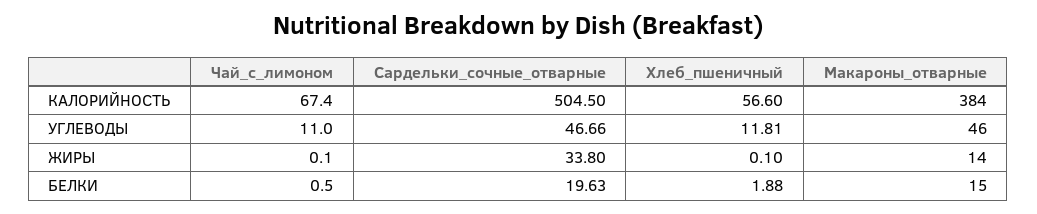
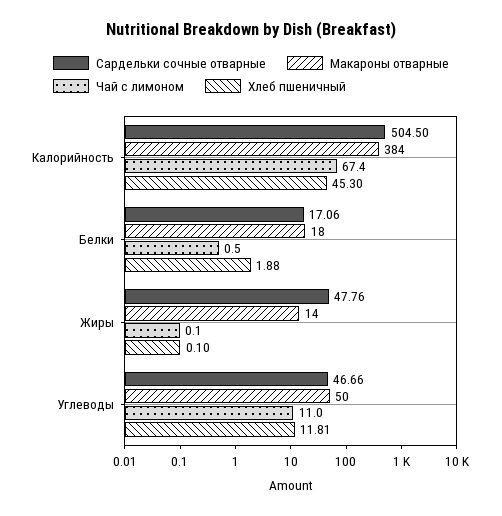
  {
    "Чай_с_лимоном": {
      "КАЛОРИЙНОСТЬ": 67.4,
      "УГЛЕВОДЫ": 11,
      "ЖИРЫ": 0.1,
      "БЕЛКИ": 0.5
    },
    "Сардельки_сочные_отварные": {
      "КАЛОРИЙНОСТЬ": 504.5,
      "УГЛЕВОДЫ": 46.66,
-     "ЖИРЫ": 33.8,
+     "ЖИРЫ": 47.76,
-     "БЕЛКИ": 19.63
+     "БЕЛКИ": 17.06
    },
    "Хлеб_пшеничный": {
-     "КАЛОРИЙНОСТЬ": 56.6,
+     "КАЛОРИЙНОСТЬ": 45.3,
      "УГЛЕВОДЫ": 11.81,
      "ЖИРЫ": 0.1,
      "БЕЛКИ": 1.88
    },
    "Макароны_отварные": {
      "КАЛОРИЙНОСТЬ": 384,
-     "УГЛЕВОДЫ": 46,
+     "УГЛЕВОДЫ": 50,
      "ЖИРЫ": 14,
-     "БЕЛКИ": 15
+     "БЕЛКИ": 18
    }
  }

